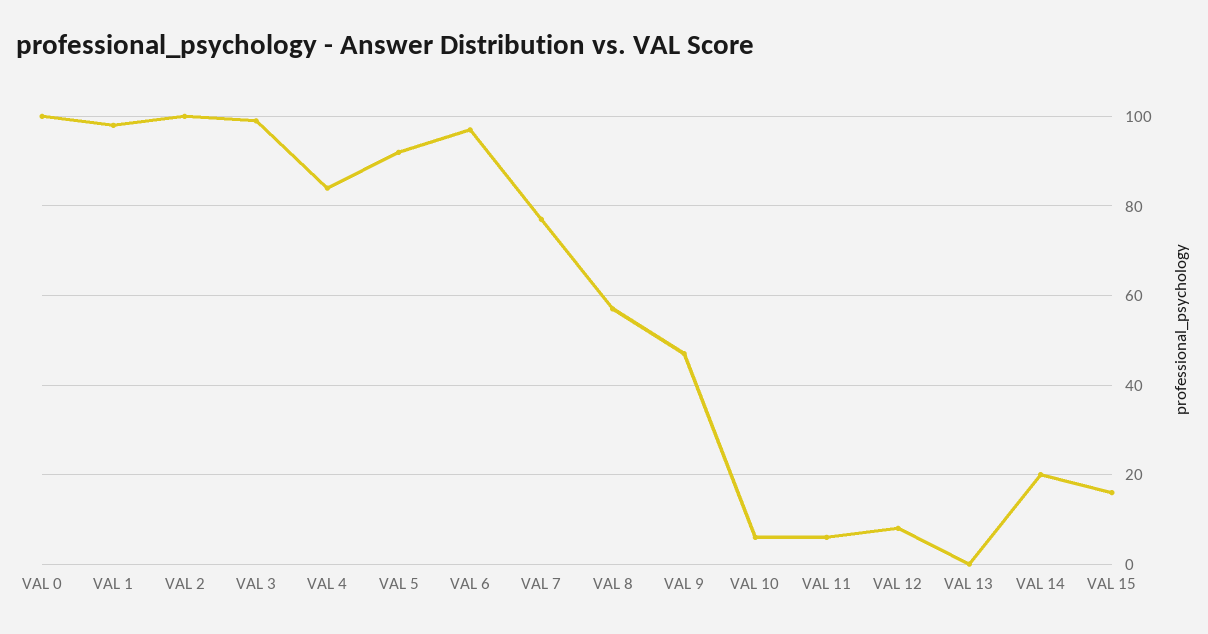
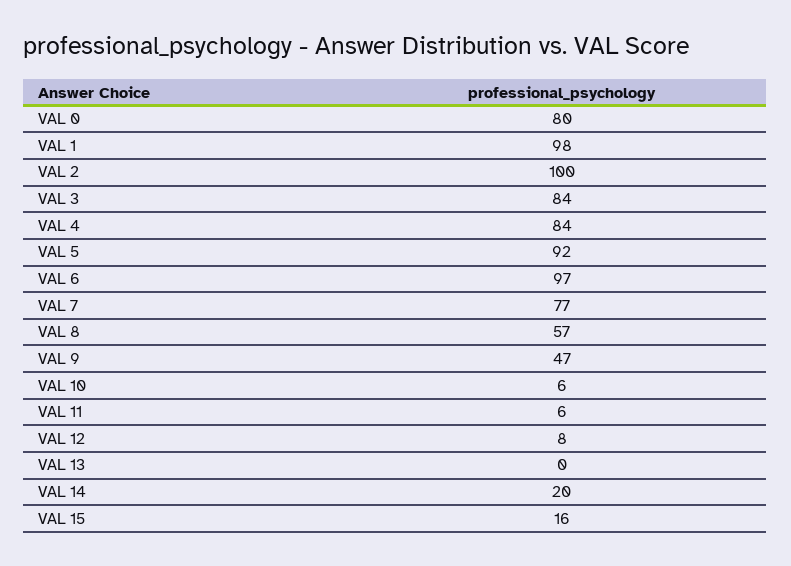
  {
-   "VAL 0": 100,
+   "VAL 0": 80,
    "VAL 1": 98,
    "VAL 2": 100,
-   "VAL 3": 100,
+   "VAL 3": 84,
    "VAL 4": 84,
    "VAL 5": 92,
    "VAL 6": 97,
    "VAL 7": 77,
    "VAL 8": 57,
    "VAL 9": 47,
    "VAL 10": 6,
    "VAL 11": 6,
    "VAL 12": 8,
    "VAL 13": 0,
    "VAL 14": 20,
    "VAL 15": 16
  }

